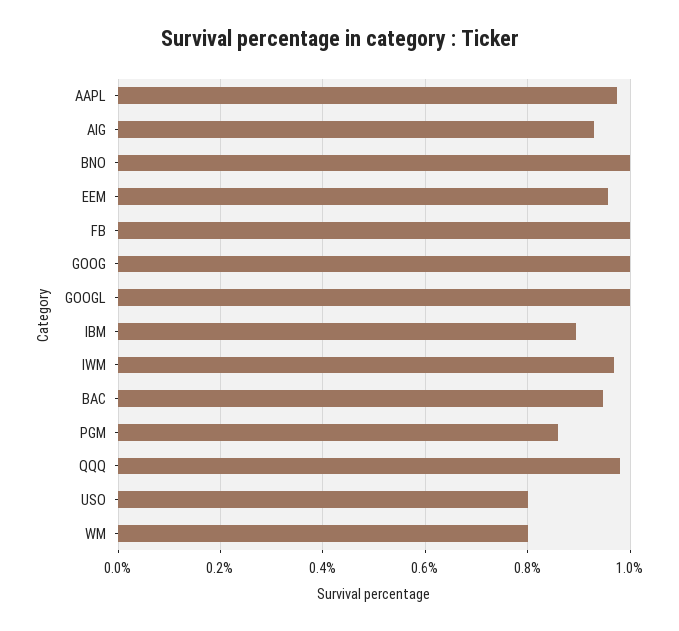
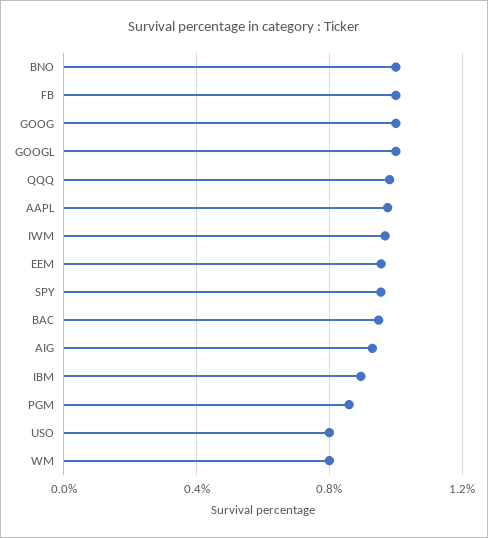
  {
    "AAPL": 0.98,
    "AIG": 0.92,
    "BNO": 1,
    "EEM": 0.96,
    "FB": 1,
    "GOOG": 1,
    "GOOGL": 1,
    "IBM": 0.9,
    "IWM": 0.96,
    "BAC": 0.94,
    "PGM": 0.86,
    "QQQ": 0.98,
    "USO": 0.8,
-   "WM": 0.8
+   "WM": 0.8,
+   "SPY": 0.95
  }

